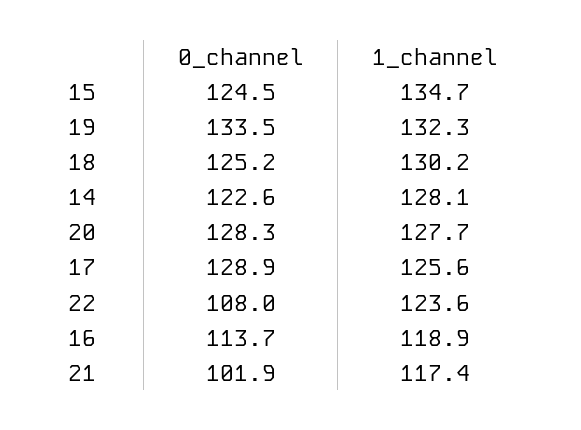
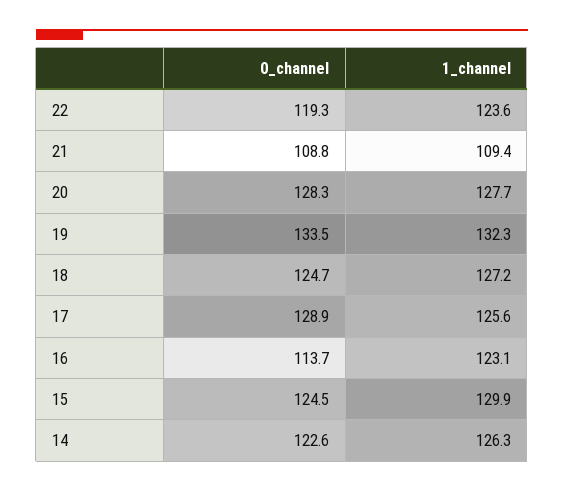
  {
    "0_channel": {
      "15": 124.5,
      "19": 133.5,
-     "18": 125.2,
+     "18": 124.7,
      "14": 122.6,
      "20": 128.3,
      "17": 128.9,
-     "22": 108,
+     "22": 119.3,
      "16": 113.7,
-     "21": 101.9
+     "21": 108.8
    },
    "1_channel": {
-     "15": 134.7,
+     "15": 129.9,
      "19": 132.3,
-     "18": 130.2,
+     "18": 127.2,
-     "14": 128.1,
+     "14": 126.3,
      "20": 127.7,
      "17": 125.6,
      "22": 123.6,
-     "16": 118.9,
+     "16": 123.1,
-     "21": 117.4
+     "21": 109.4
    }
  }

